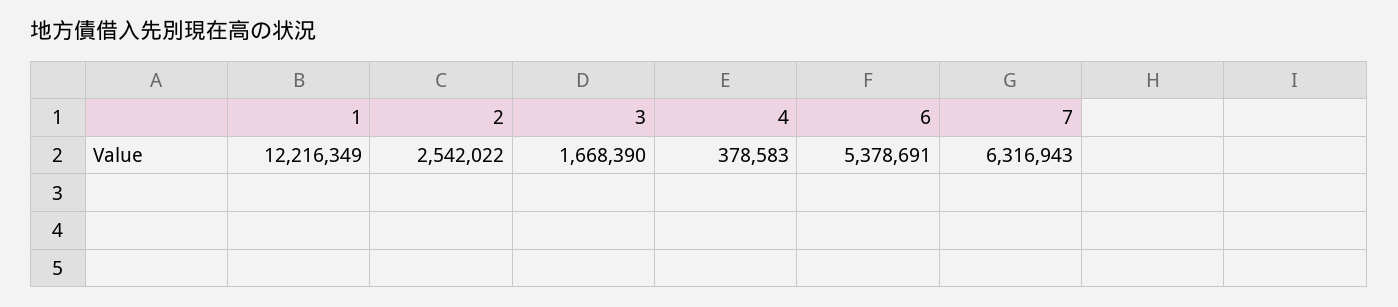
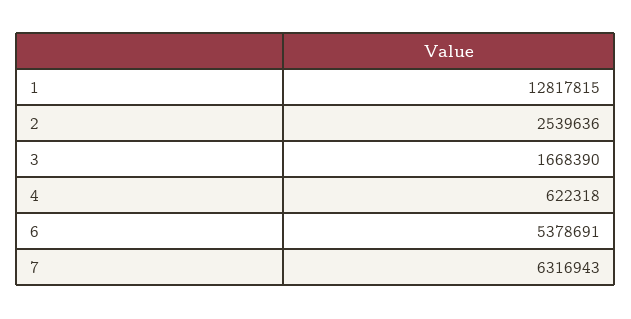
  {
-   "1": 12216349,
+   "1": 12817815,
-   "2": 2542022,
+   "2": 2539636,
    "3": 1668390,
-   "4": 378583,
+   "4": 622318,
    "6": 5378691,
    "7": 6316943
  }

